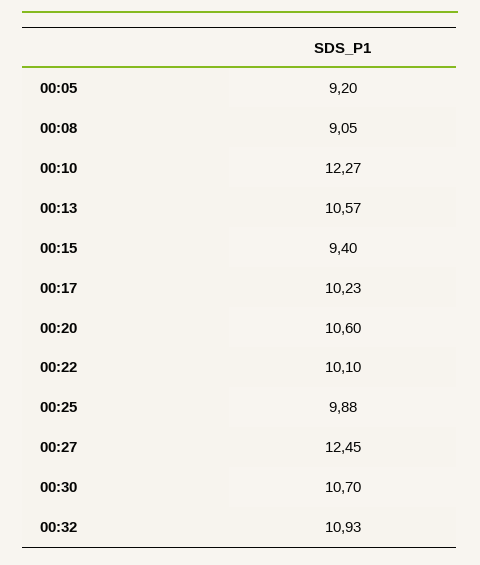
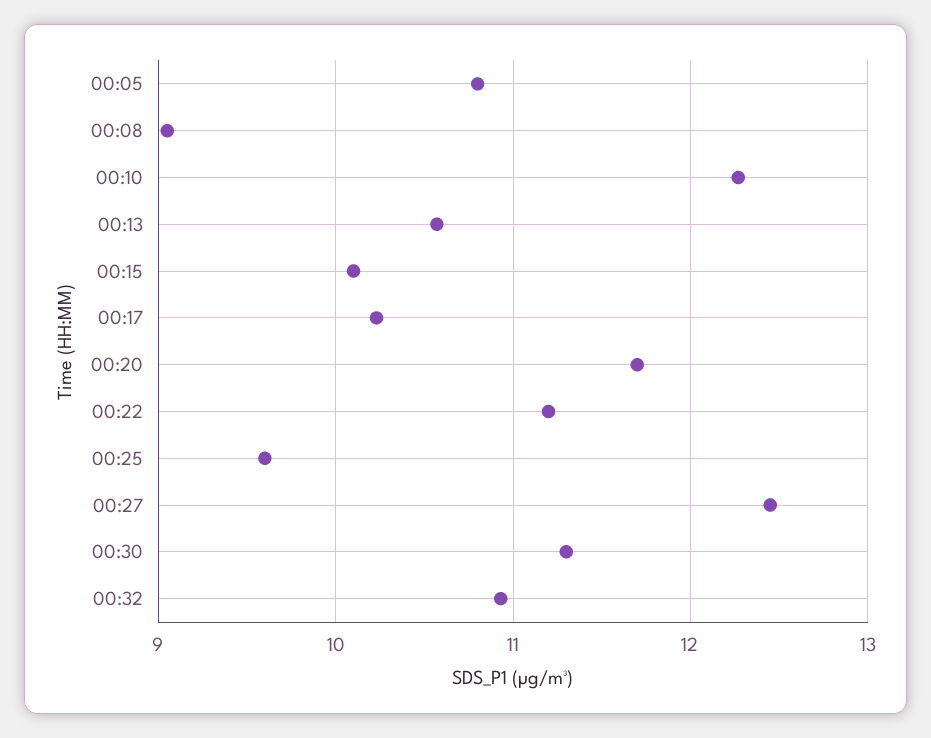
  {
-   "00:05": 9.2,
+   "00:05": 10.8,
    "00:08": 9.05,
    "00:10": 12.27,
    "00:13": 10.57,
-   "00:15": 9.4,
+   "00:15": 10.1,
    "00:17": 10.23,
-   "00:20": 10.6,
+   "00:20": 11.7,
-   "00:22": 10.1,
+   "00:22": 11.2,
-   "00:25": 9.88,
+   "00:25": 9.6,
    "00:27": 12.45,
-   "00:30": 10.7,
+   "00:30": 11.3,
    "00:32": 10.93
  }

